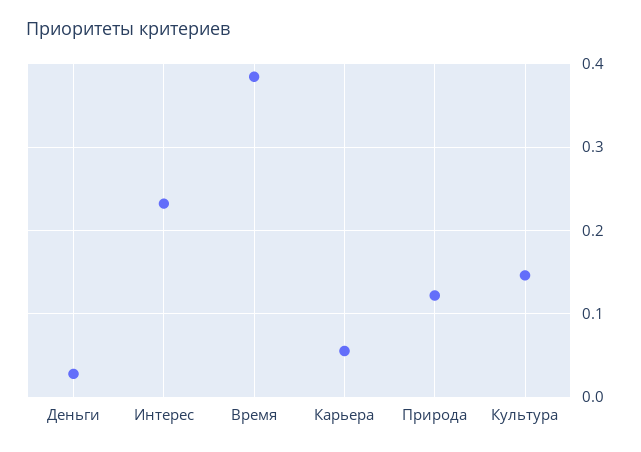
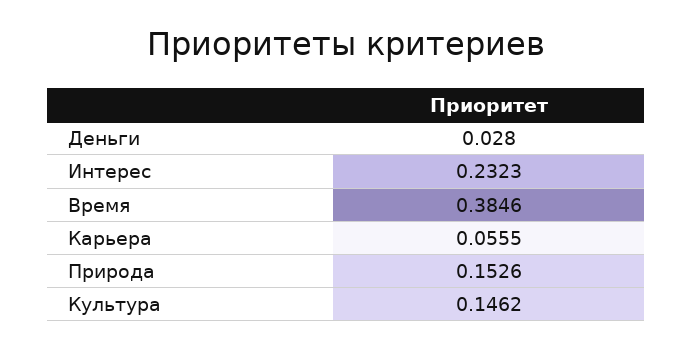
  {
    "Деньги": 0.028,
    "Интерес": 0.2323,
    "Время": 0.3846,
    "Карьера": 0.0555,
-   "Природа": 0.12,
+   "Природа": 0.1526,
    "Культура": 0.1462
  }

